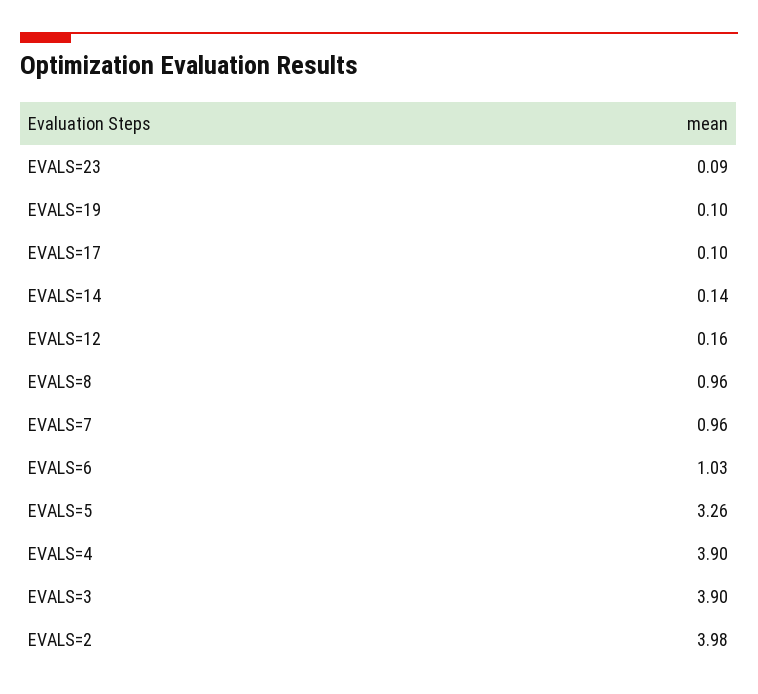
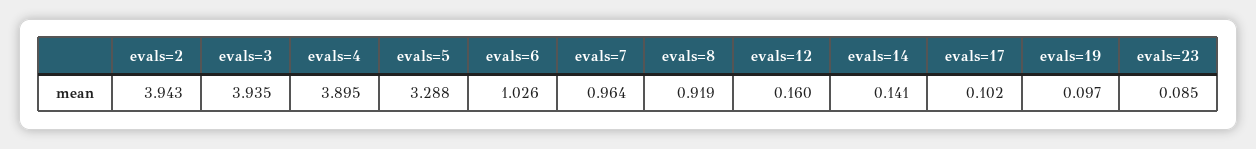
  {
    "EVALS=23": 0.085,
    "EVALS=19": 0.097,
    "EVALS=17": 0.102,
    "EVALS=14": 0.141,
    "EVALS=12": 0.16,
-   "EVALS=8": 0.96,
+   "EVALS=8": 0.919,
    "EVALS=7": 0.964,
    "EVALS=6": 1.026,
-   "EVALS=5": 3.26,
+   "EVALS=5": 3.288,
    "EVALS=4": 3.895,
-   "EVALS=3": 3.9,
+   "EVALS=3": 3.935,
-   "EVALS=2": 3.98
+   "EVALS=2": 3.943
  }

